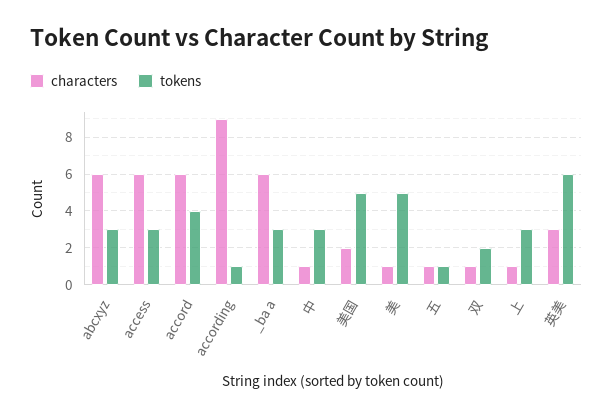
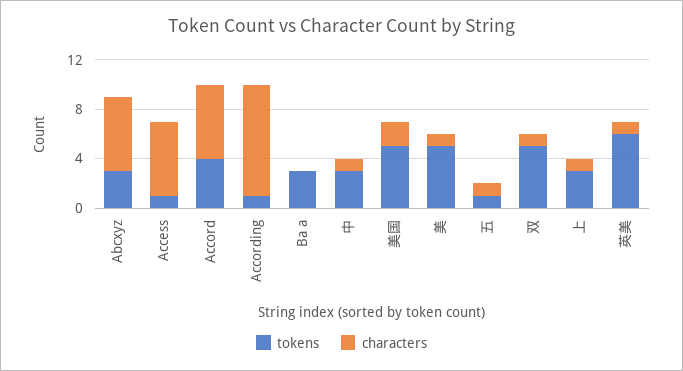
  {
    "characters": {
      "abcxyz": 6,
      "access": 6,
      "accord": 6,
      "according": 9,
-     "_ba a": 6,
+     "_ba a": 0,
      "中": 1,
      "美国": 2,
      "美": 1,
      "五": 1,
      "双": 1,
      "上": 1,
-     "英美": 3
+     "英美": 1
    },
    "tokens": {
      "abcxyz": 3,
-     "access": 3,
+     "access": 1,
      "accord": 4,
      "according": 1,
      "_ba a": 3,
      "中": 3,
      "美国": 5,
      "美": 5,
      "五": 1,
-     "双": 2,
+     "双": 5,
      "上": 3,
      "英美": 6
    }
  }

